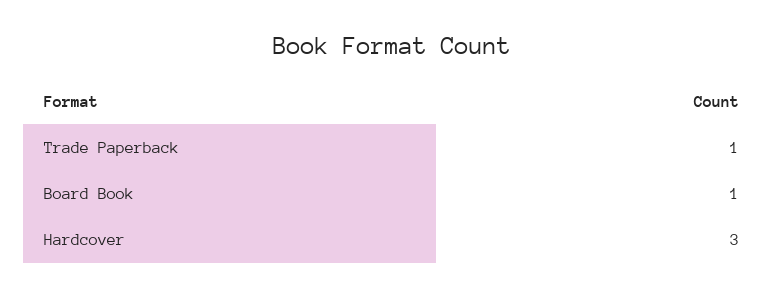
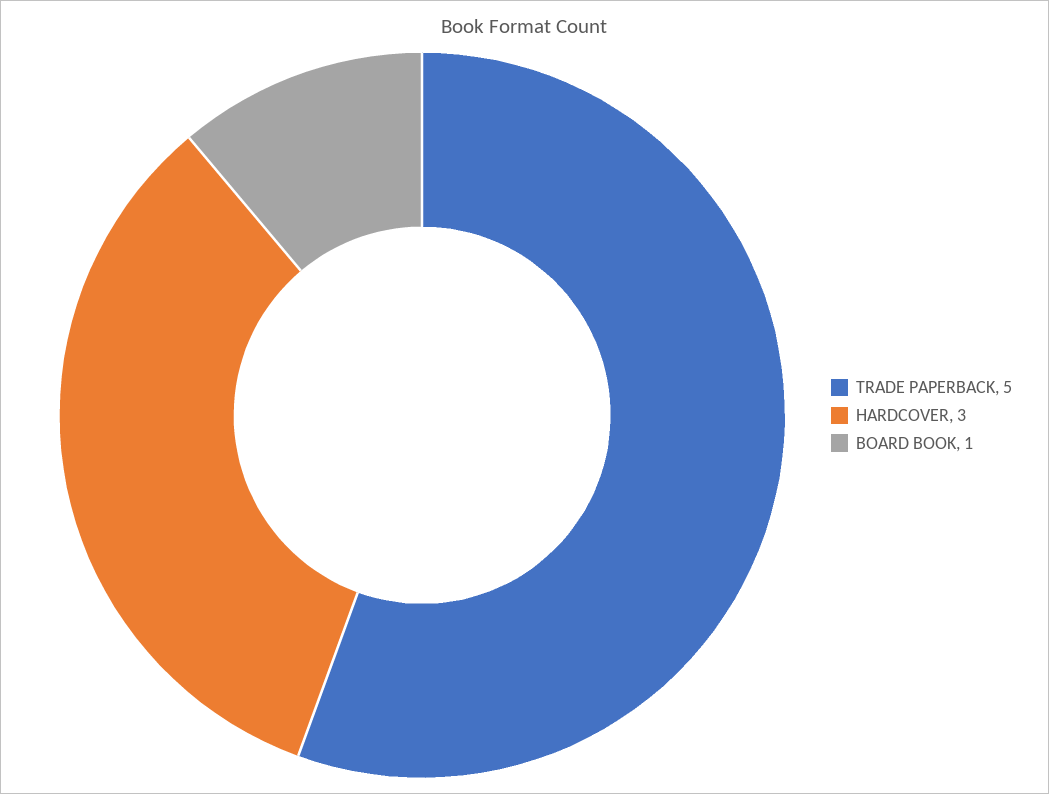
  {
-   "Trade Paperback": 1,
+   "Trade Paperback": 5,
    "Board Book": 1,
    "Hardcover": 3
  }

